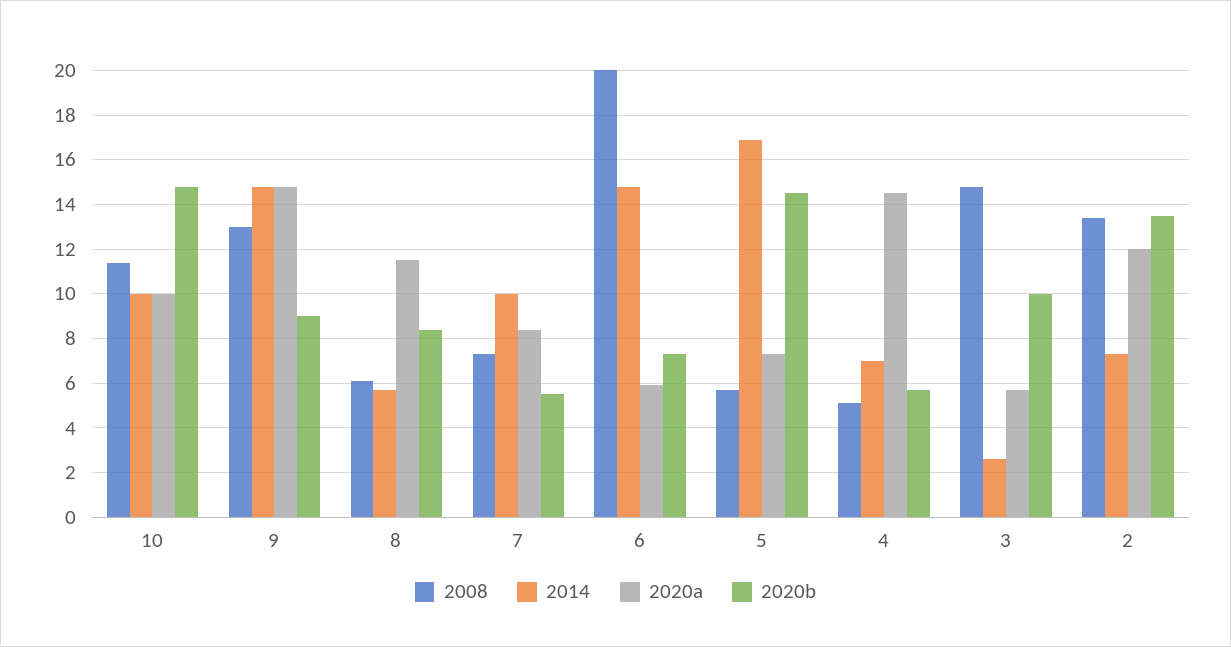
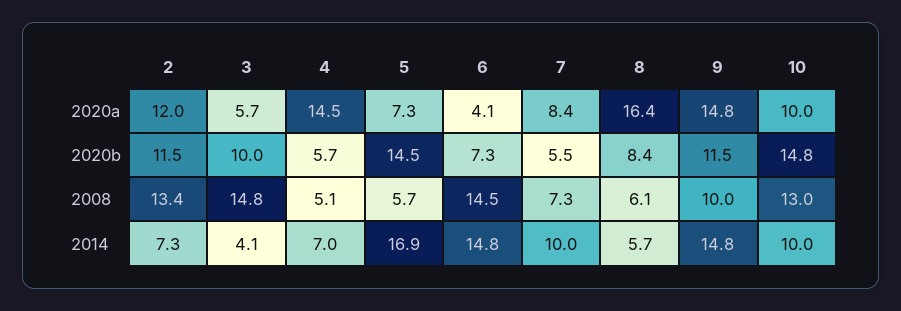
  {
    "2008": {
-     "10": 11.5,
+     "10": 13,
-     "9": 13,
+     "9": 10,
      "8": 6.1,
      "7": 7.3,
-     "6": 20,
+     "6": 14.5,
      "5": 5.7,
      "4": 5.1,
      "3": 14.8,
      "2": 13.4
    },
    "2014": {
      "10": 10,
      "9": 14.8,
      "8": 5.7,
      "7": 10,
      "6": 14.8,
      "5": 16.9,
      "4": 7,
-     "3": 2.5,
+     "3": 4.1,
      "2": 7.3
    },
    "2020a": {
      "10": 10,
      "9": 14.8,
-     "8": 11.5,
+     "8": 16.4,
      "7": 8.4,
-     "6": 6,
+     "6": 4.1,
      "5": 7.3,
      "4": 14.5,
      "3": 5.7,
      "2": 12
    },
    "2020b": {
      "10": 14.8,
-     "9": 9,
+     "9": 11.5,
      "8": 8.4,
      "7": 5.5,
      "6": 7.3,
      "5": 14.5,
      "4": 5.7,
      "3": 10,
-     "2": 13.5
+     "2": 11.5
    }
  }

